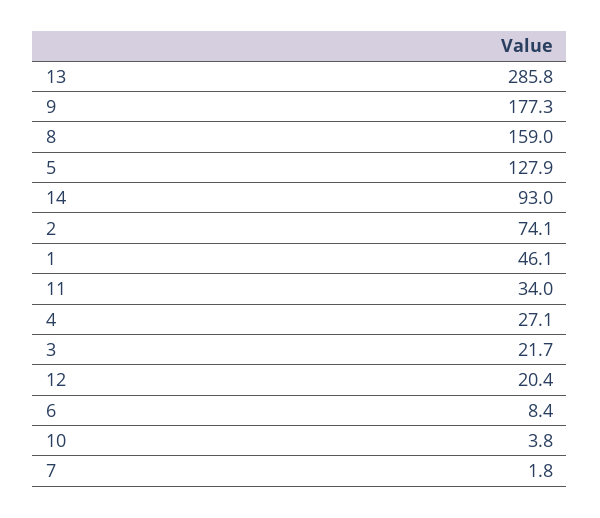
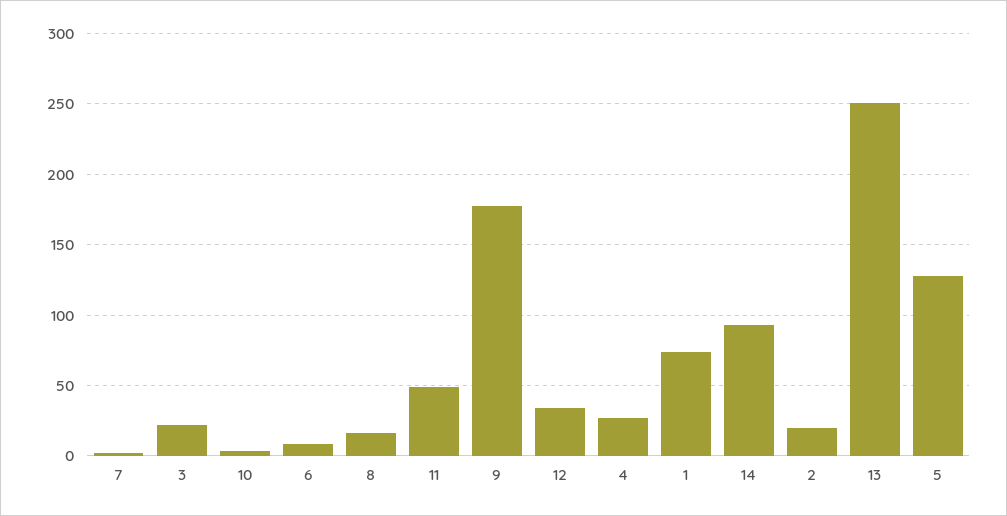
  {
-   "13": 285.8,
+   "13": 250,
    "9": 177.3,
-   "8": 159,
+   "8": 15,
    "5": 127.9,
    "14": 93,
-   "2": 74.1,
+   "2": 20,
-   "1": 46.1,
+   "1": 75,
-   "11": 34,
+   "11": 50,
    "4": 27.1,
    "3": 21.7,
-   "12": 20.4,
+   "12": 35,
    "6": 8.4,
    "10": 3.8,
    "7": 1.8
  }

